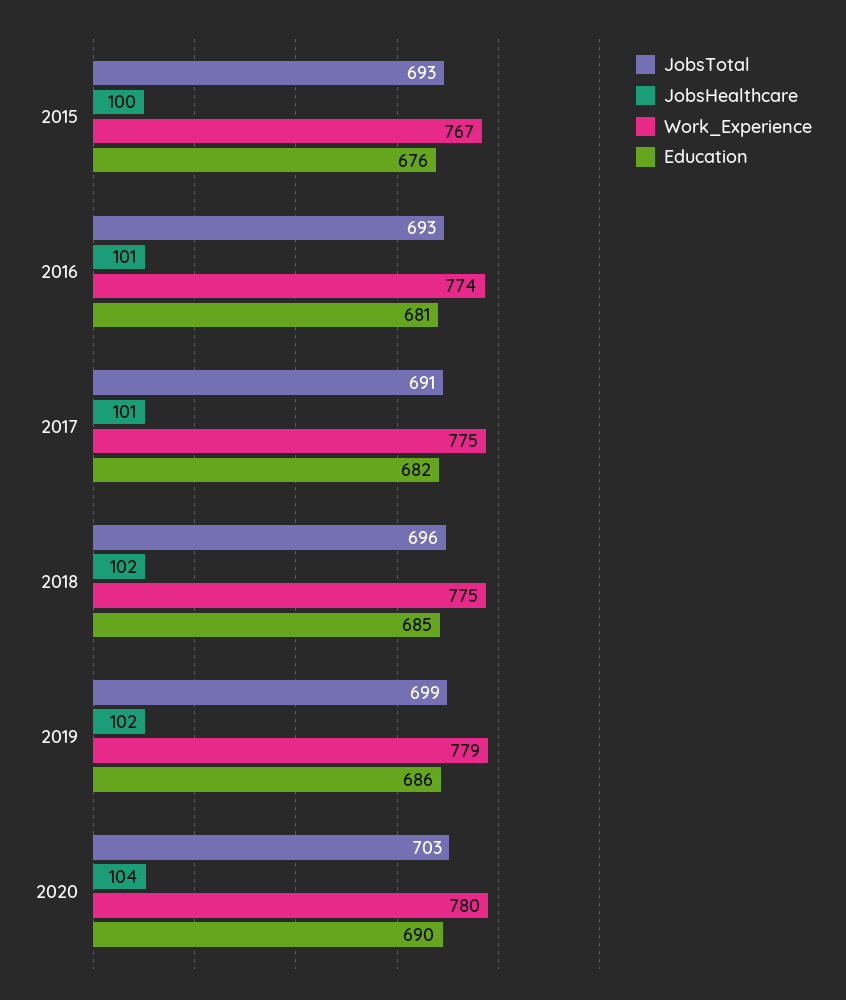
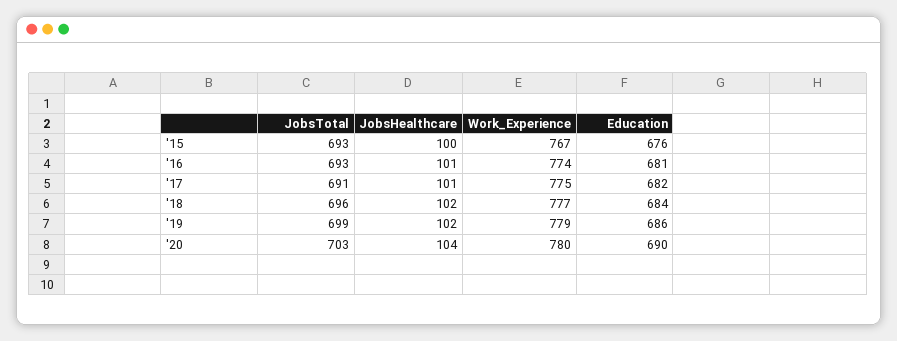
  {
    "JobsTotal": {
      "2015": 693,
      "2016": 693,
      "2017": 691,
      "2018": 696,
      "2019": 699,
      "2020": 703
    },
    "JobsHealthcare": {
      "2015": 100,
      "2016": 101,
      "2017": 101,
      "2018": 102,
      "2019": 102,
      "2020": 104
    },
    "Work_Experience": {
      "2015": 767,
      "2016": 774,
      "2017": 775,
-     "2018": 775,
+     "2018": 777,
      "2019": 779,
      "2020": 780
    },
    "Education": {
      "2015": 676,
      "2016": 681,
      "2017": 682,
-     "2018": 685,
+     "2018": 684,
      "2019": 686,
      "2020": 690
    }
  }

